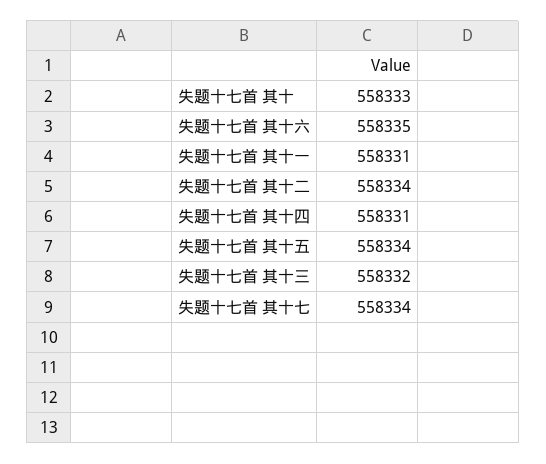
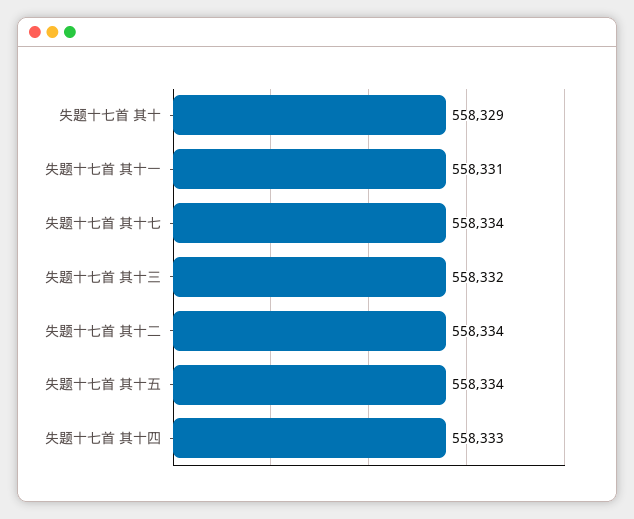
  {
-   "失题十七首 其十": 558333,
+   "失题十七首 其十": 558329,
-   "失题十七首 其十六": 558335,
    "失题十七首 其十一": 558331,
    "失题十七首 其十二": 558334,
-   "失题十七首 其十四": 558331,
+   "失题十七首 其十四": 558333,
    "失题十七首 其十五": 558334,
    "失题十七首 其十三": 558332,
    "失题十七首 其十七": 558334
  }

